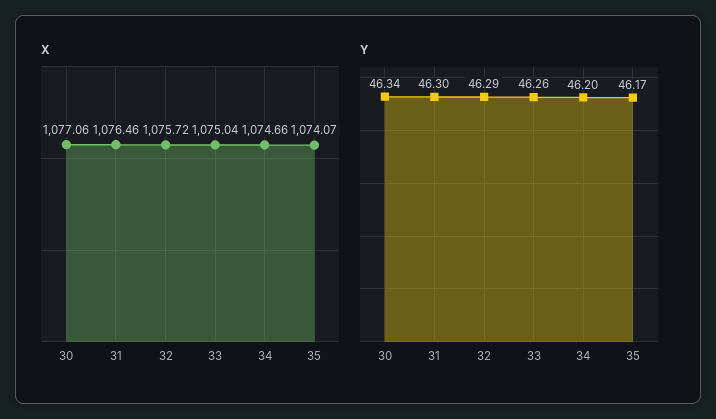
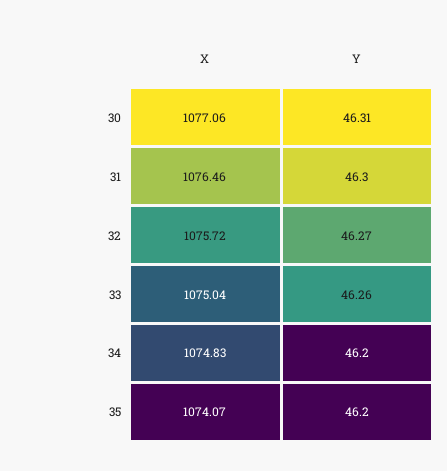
  {
    "X": {
      "30": 1077.06,
      "31": 1076.46,
      "32": 1075.72,
      "33": 1075.04,
-     "34": 1074.66,
+     "34": 1074.83,
      "35": 1074.07
    },
    "Y": {
-     "30": 46.34,
+     "30": 46.31,
      "31": 46.3,
-     "32": 46.29,
+     "32": 46.27,
      "33": 46.26,
      "34": 46.2,
-     "35": 46.17
+     "35": 46.2
    }
  }

